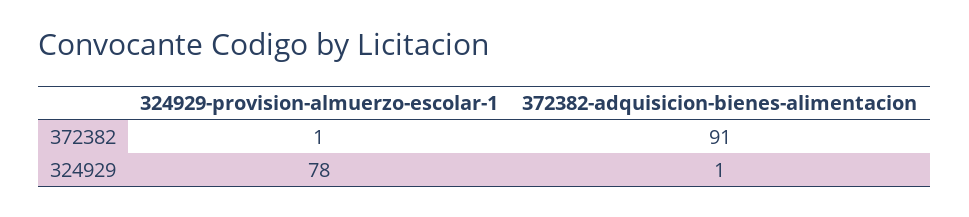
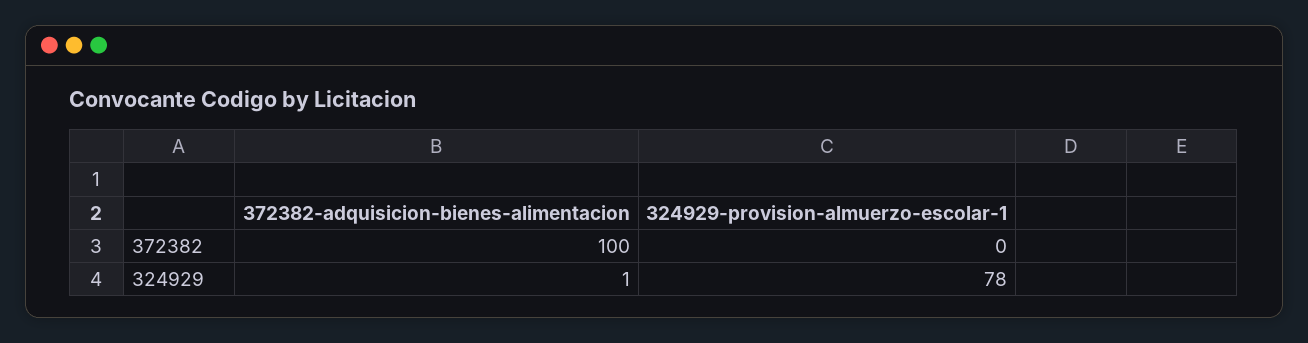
  {
    "324929-provision-almuerzo-escolar-1": {
-     "372382": 1,
+     "372382": 0,
      "324929": 78
    },
    "372382-adquisicion-bienes-alimentacion": {
-     "372382": 91,
+     "372382": 100,
      "324929": 1
    }
  }

